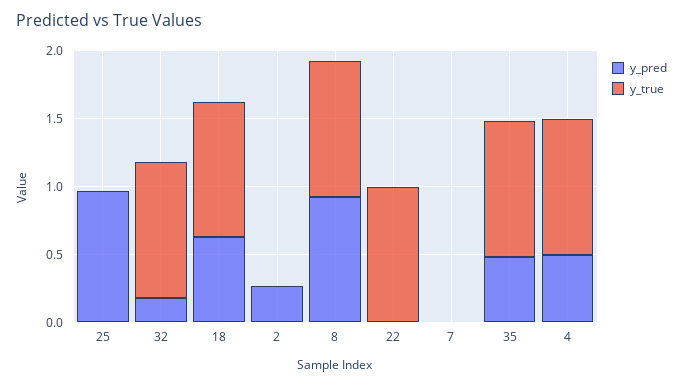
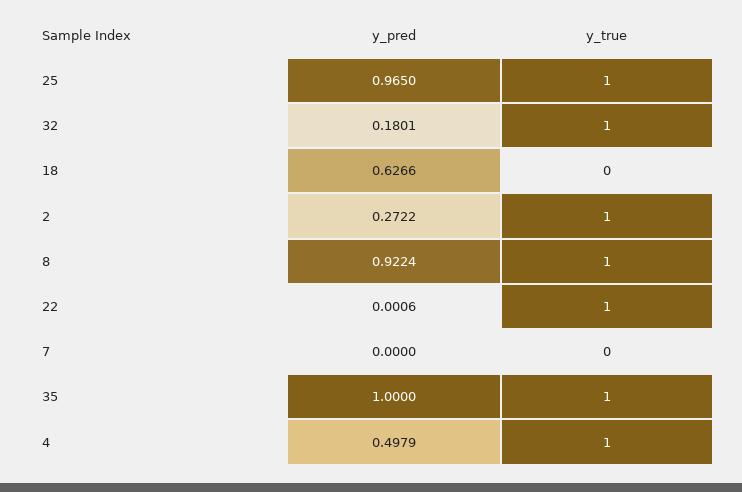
  {
    "y_pred": {
      "25": 0.965,
      "32": 0.1801,
      "18": 0.6266,
      "2": 0.2722,
      "8": 0.9224,
      "22": 0.0006,
      "7": 0,
-     "35": 0.5,
+     "35": 1,
      "4": 0.4979
    },
    "y_true": {
-     "25": 0,
+     "25": 1,
      "32": 1,
-     "18": 1,
+     "18": 0,
-     "2": 0,
+     "2": 1,
      "8": 1,
      "22": 1,
      "7": 0,
      "35": 1,
      "4": 1
    }
  }

